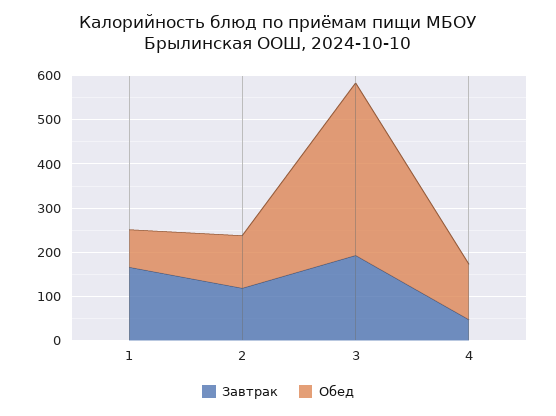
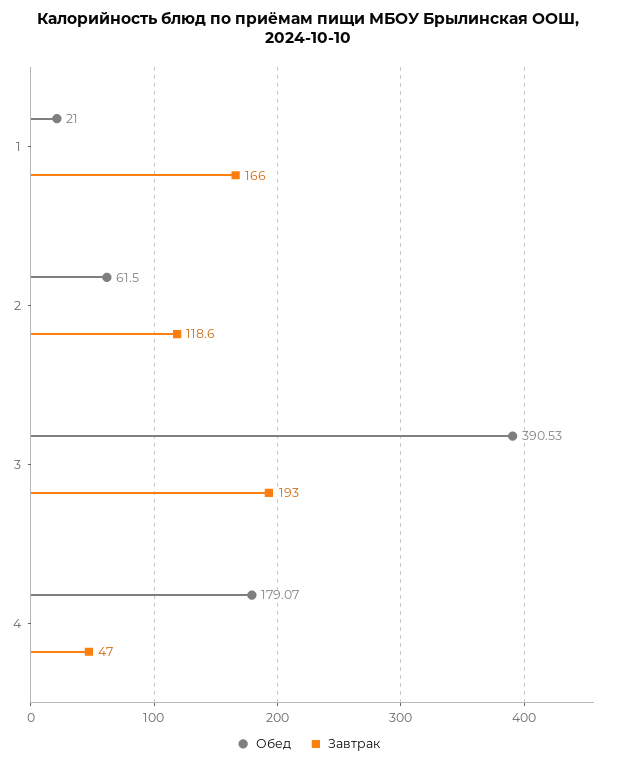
  {
    "Завтрак": {
      "1": 166,
      "2": 118.6,
      "3": 193,
      "4": 47
    },
    "Обед": {
-     "1": 80,
+     "1": 21,
-     "2": 120,
+     "2": 61.5,
      "3": 390.53,
-     "4": 120
+     "4": 179.07
    }
  }

